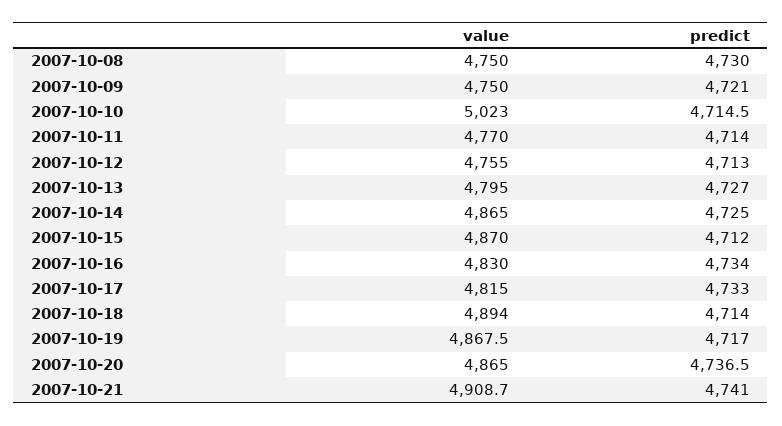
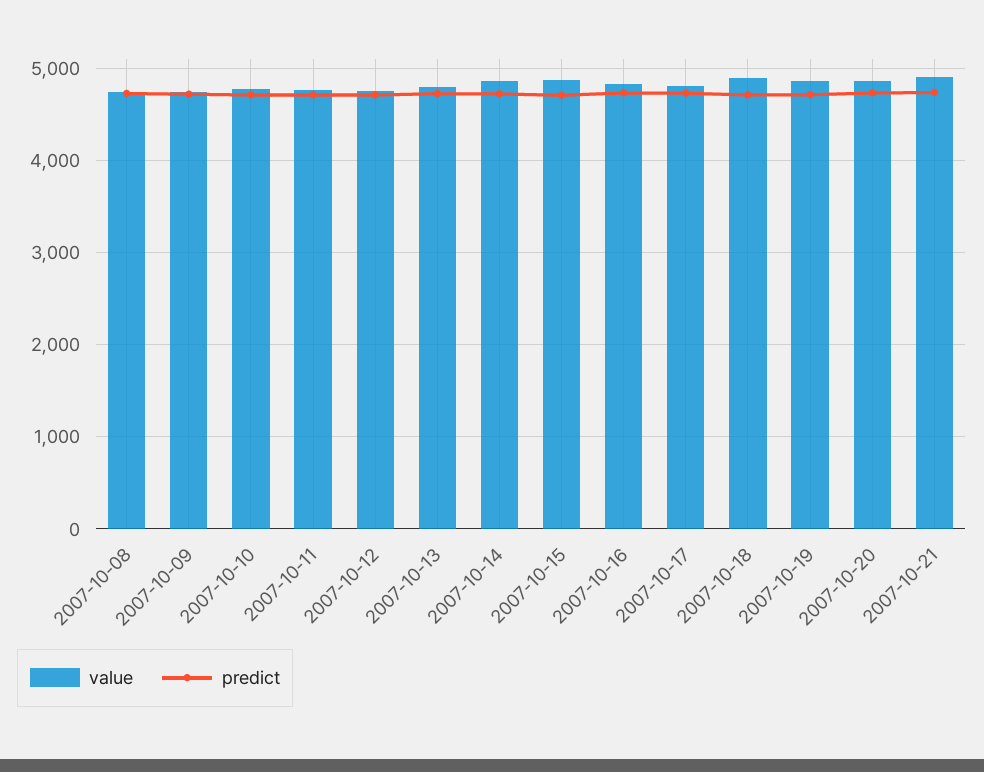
  {
    "value": {
      "2007-10-08": 4750,
      "2007-10-09": 4750,
-     "2007-10-10": 5023,
+     "2007-10-10": 4800,
      "2007-10-11": 4770,
      "2007-10-12": 4755,
      "2007-10-13": 4795,
      "2007-10-14": 4865,
      "2007-10-15": 4870,
      "2007-10-16": 4830,
      "2007-10-17": 4815,
      "2007-10-18": 4894,
      "2007-10-19": 4867.5,
      "2007-10-20": 4865,
      "2007-10-21": 4908.7
    },
    "predict": {
      "2007-10-08": 4730,
      "2007-10-09": 4721,
      "2007-10-10": 4714.5,
      "2007-10-11": 4714,
      "2007-10-12": 4713,
      "2007-10-13": 4727,
      "2007-10-14": 4725,
      "2007-10-15": 4712,
      "2007-10-16": 4734,
      "2007-10-17": 4733,
      "2007-10-18": 4714,
      "2007-10-19": 4717,
      "2007-10-20": 4736.5,
      "2007-10-21": 4741
    }
  }

